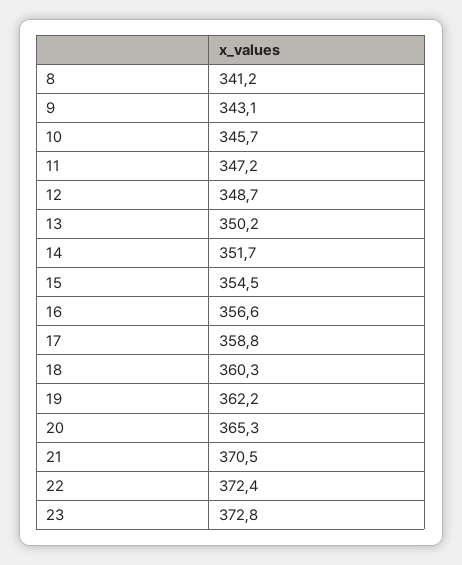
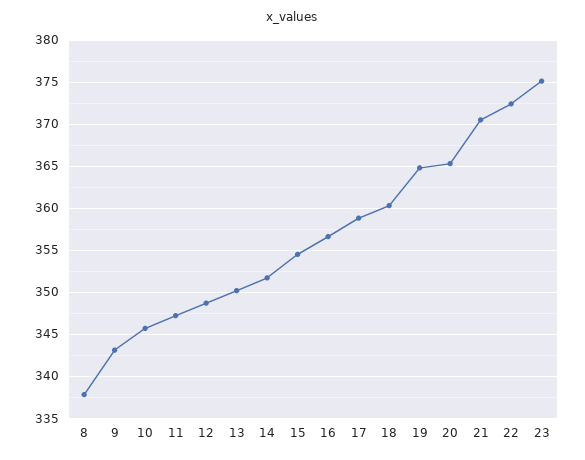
  {
-   "8": 341.2,
+   "8": 338,
    "9": 343.1,
    "10": 345.7,
    "11": 347.2,
    "12": 348.7,
    "13": 350.2,
    "14": 351.7,
    "15": 354.5,
    "16": 356.6,
    "17": 358.8,
    "18": 360.3,
-   "19": 362.2,
+   "19": 365,
    "20": 365.3,
    "21": 370.5,
    "22": 372.4,
-   "23": 372.8
+   "23": 375
  }

